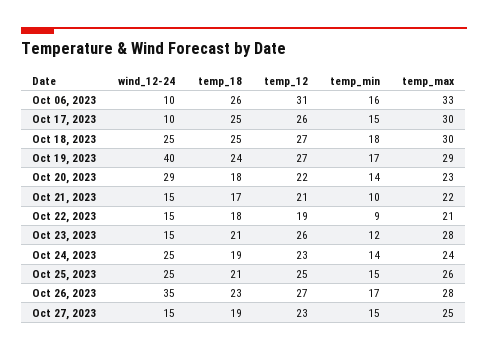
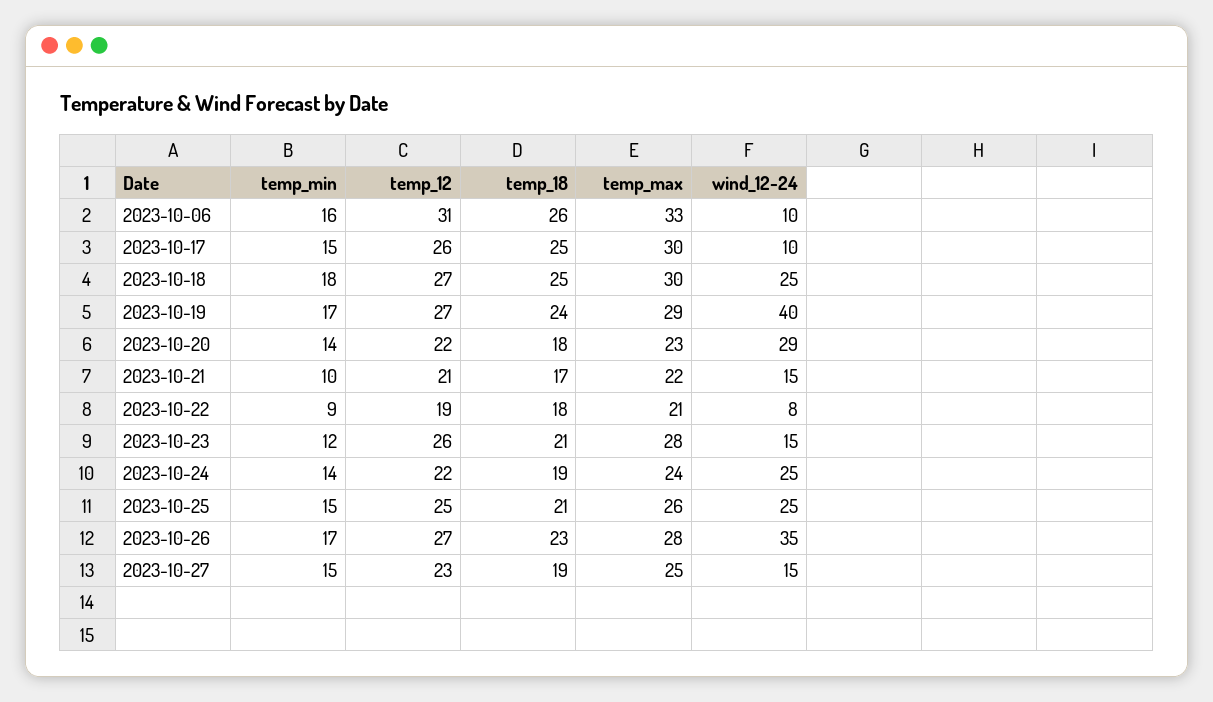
  {
    "wind_12-24": {
      "Oct 06, 2023": 10,
      "Oct 17, 2023": 10,
      "Oct 18, 2023": 25,
      "Oct 19, 2023": 40,
      "Oct 20, 2023": 29,
      "Oct 21, 2023": 15,
-     "Oct 22, 2023": 15,
+     "Oct 22, 2023": 8,
      "Oct 23, 2023": 15,
      "Oct 24, 2023": 25,
      "Oct 25, 2023": 25,
      "Oct 26, 2023": 35,
      "Oct 27, 2023": 15
    },
    "temp_18": {
      "Oct 06, 2023": 26,
      "Oct 17, 2023": 25,
      "Oct 18, 2023": 25,
      "Oct 19, 2023": 24,
      "Oct 20, 2023": 18,
      "Oct 21, 2023": 17,
      "Oct 22, 2023": 18,
      "Oct 23, 2023": 21,
      "Oct 24, 2023": 19,
      "Oct 25, 2023": 21,
      "Oct 26, 2023": 23,
      "Oct 27, 2023": 19
    },
    "temp_12": {
      "Oct 06, 2023": 31,
      "Oct 17, 2023": 26,
      "Oct 18, 2023": 27,
      "Oct 19, 2023": 27,
      "Oct 20, 2023": 22,
      "Oct 21, 2023": 21,
      "Oct 22, 2023": 19,
      "Oct 23, 2023": 26,
-     "Oct 24, 2023": 23,
+     "Oct 24, 2023": 22,
      "Oct 25, 2023": 25,
      "Oct 26, 2023": 27,
      "Oct 27, 2023": 23
    },
    "temp_min": {
      "Oct 06, 2023": 16,
      "Oct 17, 2023": 15,
      "Oct 18, 2023": 18,
      "Oct 19, 2023": 17,
      "Oct 20, 2023": 14,
      "Oct 21, 2023": 10,
      "Oct 22, 2023": 9,
      "Oct 23, 2023": 12,
      "Oct 24, 2023": 14,
      "Oct 25, 2023": 15,
      "Oct 26, 2023": 17,
      "Oct 27, 2023": 15
    },
    "temp_max": {
      "Oct 06, 2023": 33,
      "Oct 17, 2023": 30,
      "Oct 18, 2023": 30,
      "Oct 19, 2023": 29,
      "Oct 20, 2023": 23,
      "Oct 21, 2023": 22,
      "Oct 22, 2023": 21,
      "Oct 23, 2023": 28,
      "Oct 24, 2023": 24,
      "Oct 25, 2023": 26,
      "Oct 26, 2023": 28,
      "Oct 27, 2023": 25
    }
  }

